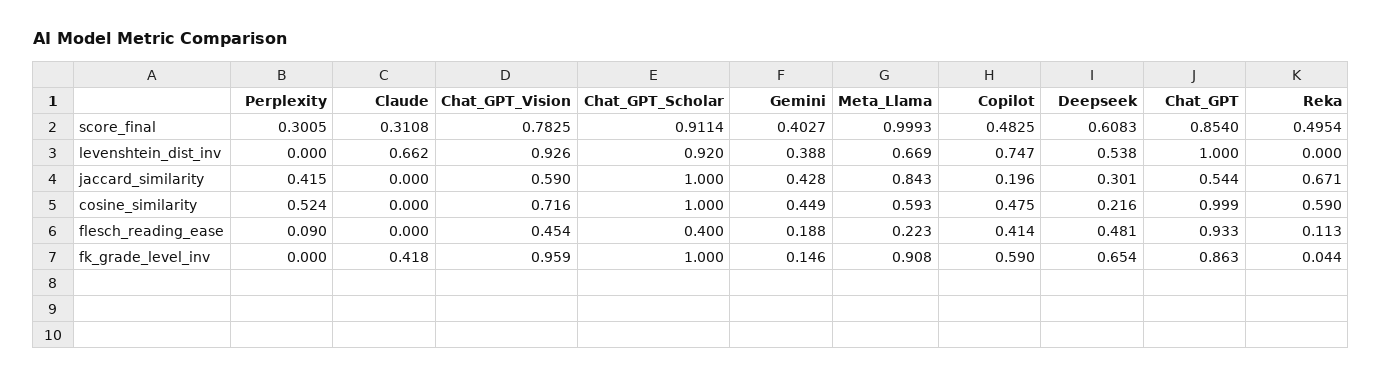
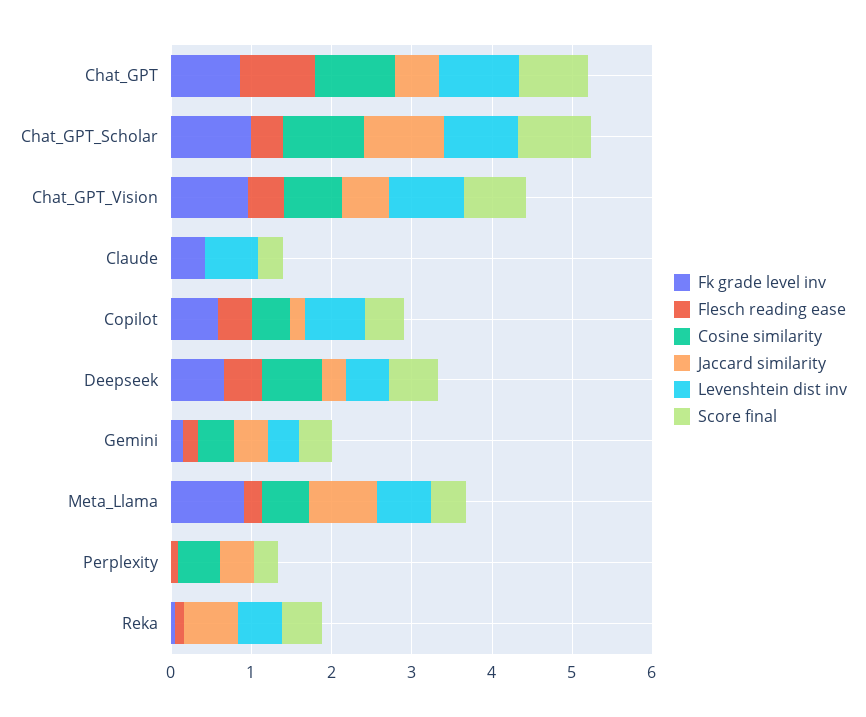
  {
    "score_final": {
      "Perplexity": 0.3005,
      "Claude": 0.3108,
      "Chat_GPT_Vision": 0.7825,
      "Chat_GPT_Scholar": 0.9114,
      "Gemini": 0.4027,
-     "Meta_Llama": 0.9993,
+     "Meta_Llama": 0.4,
      "Copilot": 0.4825,
      "Deepseek": 0.6083,
      "Chat_GPT": 0.854,
      "Reka": 0.4954
    },
    "levenshtein_dist_inv": {
      "Perplexity": 0,
      "Claude": 0.662,
      "Chat_GPT_Vision": 0.926,
      "Chat_GPT_Scholar": 0.92,
      "Gemini": 0.388,
      "Meta_Llama": 0.669,
      "Copilot": 0.747,
      "Deepseek": 0.538,
      "Chat_GPT": 1,
-     "Reka": 0
+     "Reka": 0.6
    },
    "jaccard_similarity": {
      "Perplexity": 0.415,
      "Claude": 0,
      "Chat_GPT_Vision": 0.59,
      "Chat_GPT_Scholar": 1,
      "Gemini": 0.428,
      "Meta_Llama": 0.843,
      "Copilot": 0.196,
      "Deepseek": 0.301,
      "Chat_GPT": 0.544,
      "Reka": 0.671
    },
    "cosine_similarity": {
      "Perplexity": 0.524,
      "Claude": 0,
      "Chat_GPT_Vision": 0.716,
      "Chat_GPT_Scholar": 1,
      "Gemini": 0.449,
      "Meta_Llama": 0.593,
      "Copilot": 0.475,
-     "Deepseek": 0.216,
+     "Deepseek": 0.8,
      "Chat_GPT": 0.999,
-     "Reka": 0.59
+     "Reka": 0
    },
    "flesch_reading_ease": {
      "Perplexity": 0.09,
      "Claude": 0,
      "Chat_GPT_Vision": 0.454,
      "Chat_GPT_Scholar": 0.4,
      "Gemini": 0.188,
      "Meta_Llama": 0.223,
      "Copilot": 0.414,
      "Deepseek": 0.481,
      "Chat_GPT": 0.933,
      "Reka": 0.113
    },
    "fk_grade_level_inv": {
      "Perplexity": 0,
      "Claude": 0.418,
      "Chat_GPT_Vision": 0.959,
      "Chat_GPT_Scholar": 1,
      "Gemini": 0.146,
      "Meta_Llama": 0.908,
      "Copilot": 0.59,
      "Deepseek": 0.654,
      "Chat_GPT": 0.863,
      "Reka": 0.044
    }
  }

